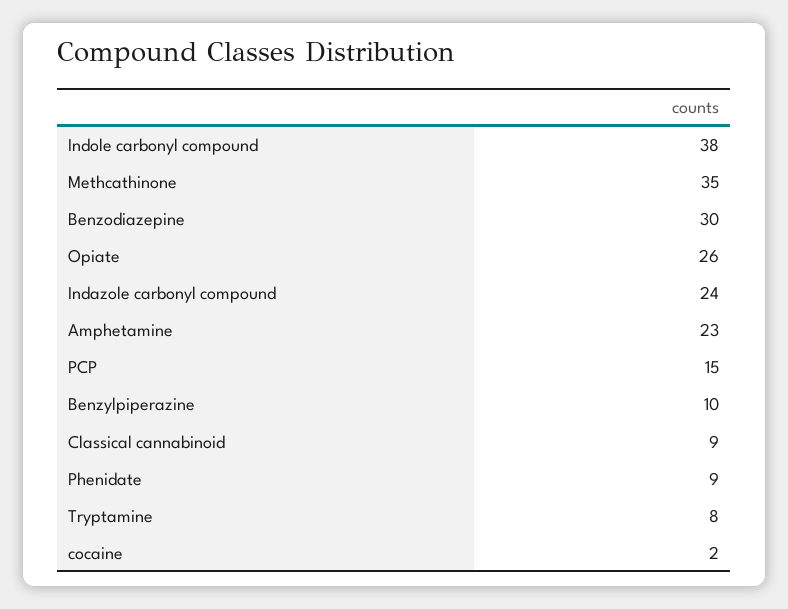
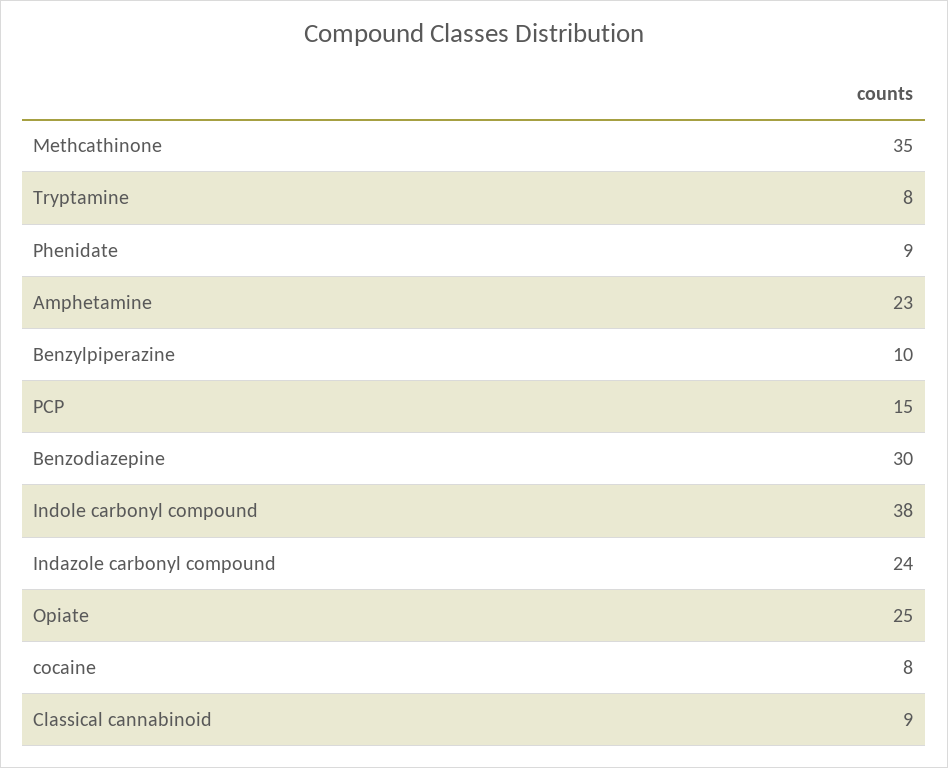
  {
    "Indole carbonyl compound": 38,
    "Methcathinone": 35,
    "Benzodiazepine": 30,
-   "Opiate": 26,
+   "Opiate": 25,
    "Indazole carbonyl compound": 24,
    "Amphetamine": 23,
    "PCP": 15,
    "Benzylpiperazine": 10,
    "Classical cannabinoid": 9,
    "Phenidate": 9,
    "Tryptamine": 8,
-   "cocaine": 2
+   "cocaine": 8
  }

